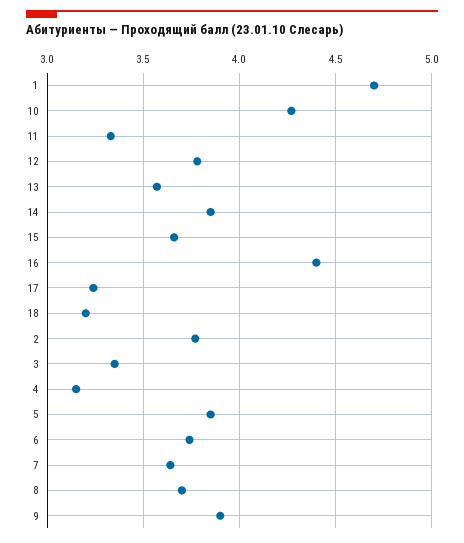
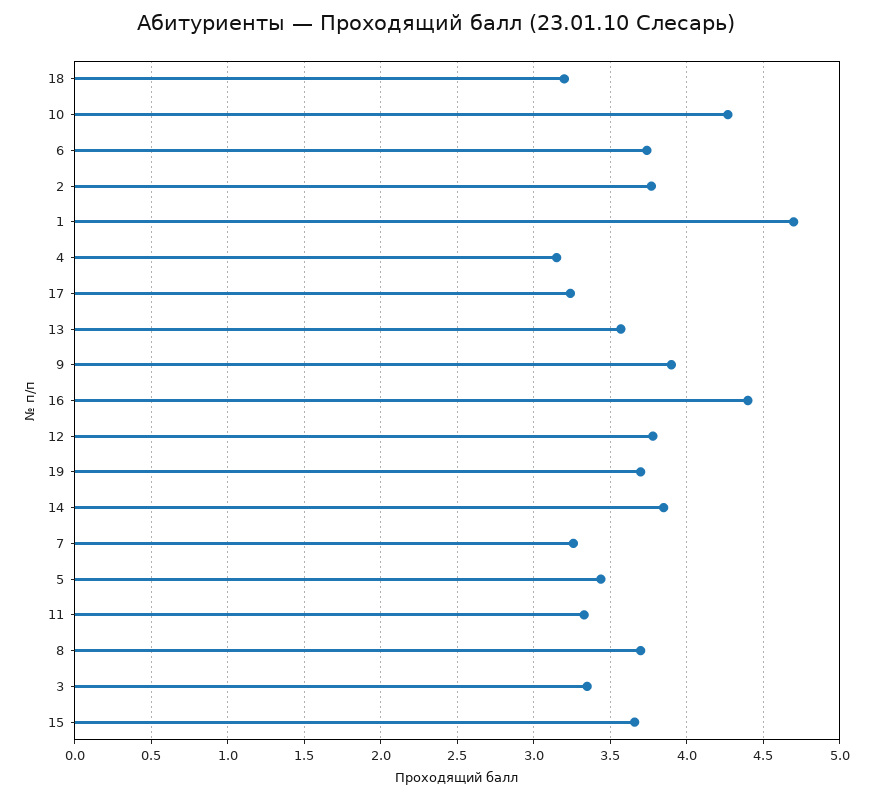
  {
    "1": 4.7,
    "10": 4.25,
    "11": 3.35,
    "12": 3.8,
    "13": 3.55,
    "14": 3.85,
    "15": 3.65,
    "16": 4.4,
    "17": 3.25,
    "18": 3.2,
    "2": 3.75,
    "3": 3.35,
    "4": 3.15,
-   "5": 3.85,
+   "5": 3.45,
    "6": 3.75,
-   "7": 3.65,
+   "7": 3.25,
    "8": 3.7,
-   "9": 3.9
+   "9": 3.9,
+   "19": 3.7
  }

